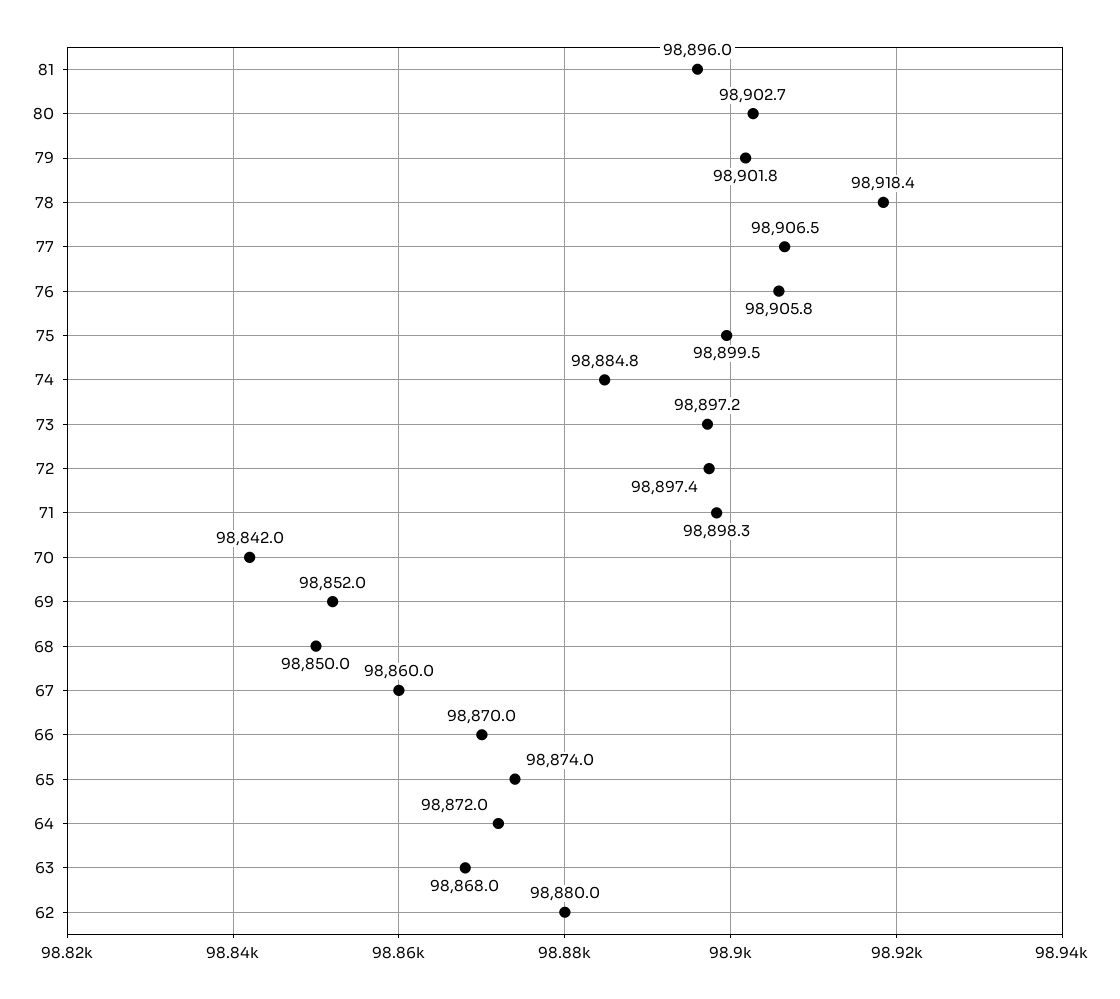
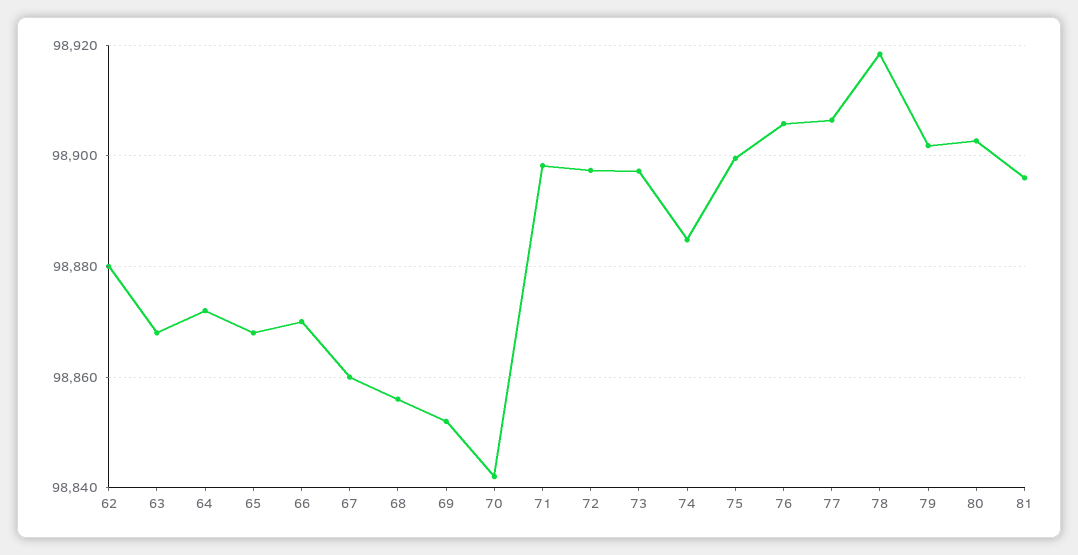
  {
    "81": 98896,
    "80": 98902.7,
    "79": 98901.8,
    "78": 98918.4,
    "77": 98906.5,
    "76": 98905.8,
    "75": 98899.5,
    "74": 98884.8,
    "73": 98897.2,
    "72": 98897.4,
    "71": 98898.3,
    "70": 98842,
    "69": 98852,
-   "68": 98850,
+   "68": 98856,
    "67": 98860,
    "66": 98870,
-   "65": 98874,
+   "65": 98868,
    "64": 98872,
    "63": 98868,
    "62": 98880
  }

